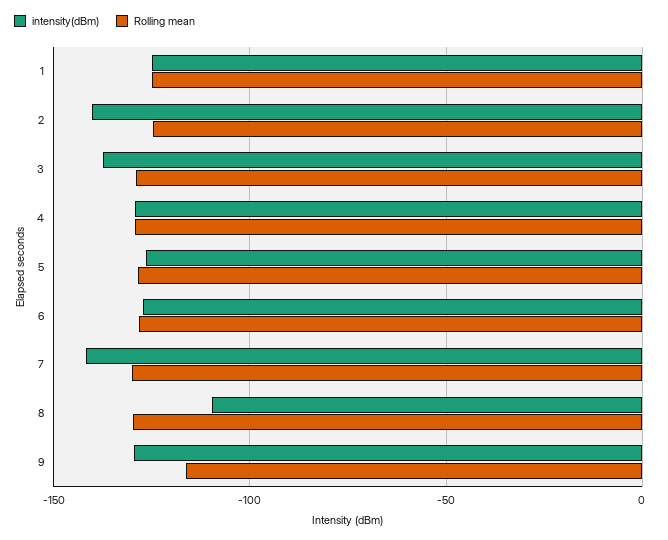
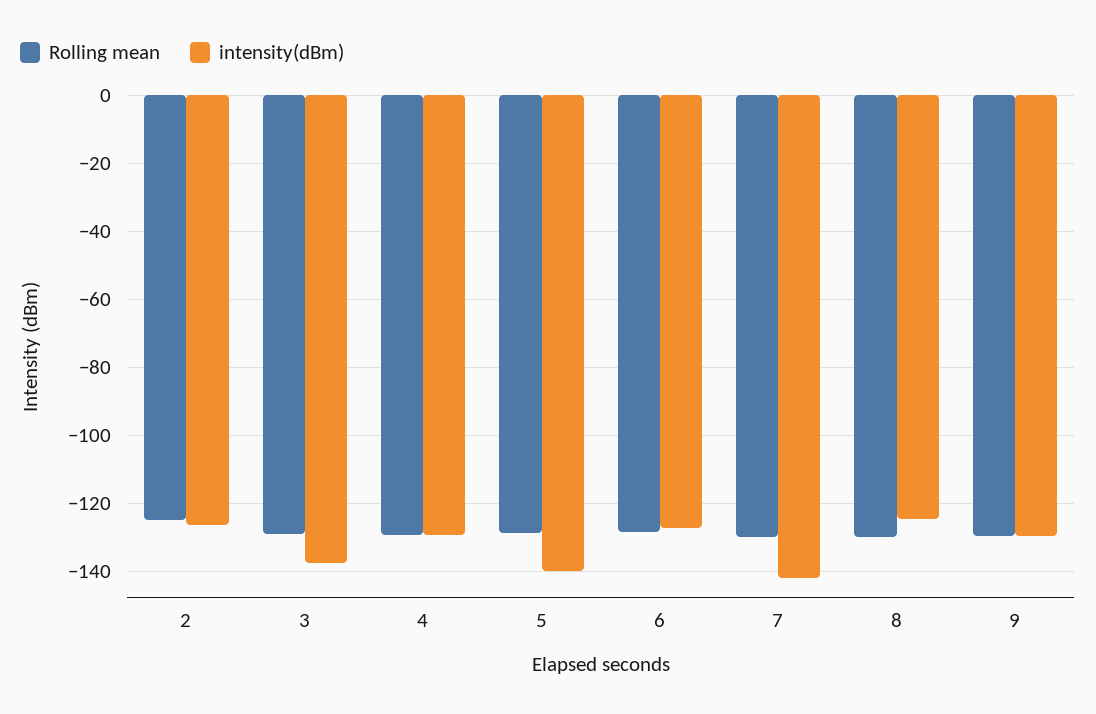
  {
    "intensity(dBm)": {
-     "1": -125,
-     "2": -140,
+     "2": -126,
      "3": -138,
      "4": -130,
-     "5": -125,
+     "5": -140,
      "6": -128,
      "7": -142,
-     "8": -110,
+     "8": -124,
      "9": -130
    },
    "Rolling mean": {
-     "1": -125,
      "2": -124,
      "3": -128,
      "4": -130,
      "5": -128,
      "6": -128,
      "7": -130,
      "8": -130,
-     "9": -115
+     "9": -130
    }
  }

